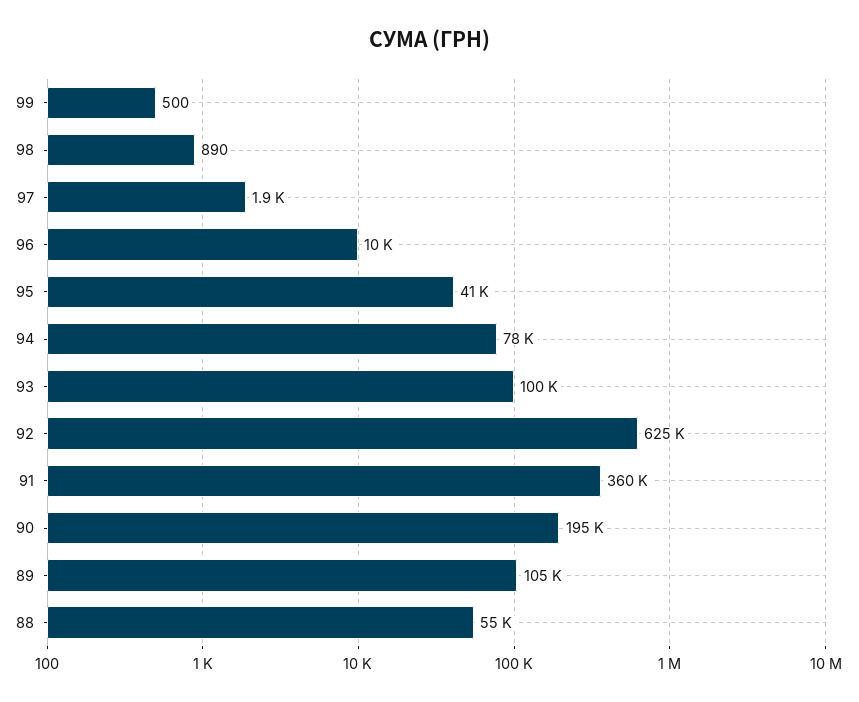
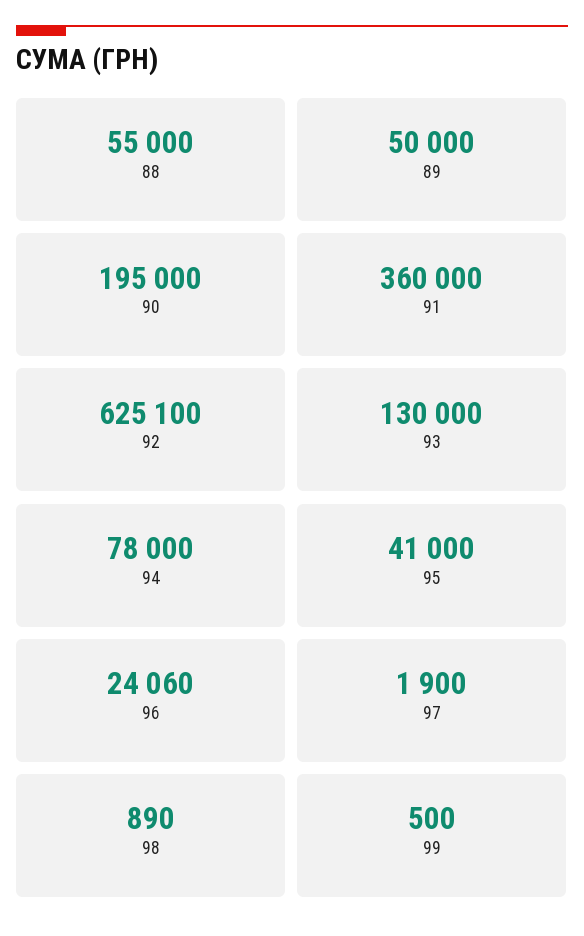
  {
    "99": 500,
    "98": 890,
    "97": 1900,
-   "96": 10000,
+   "96": 24060,
    "95": 41000,
    "94": 78000,
-   "93": 100000,
+   "93": 130000,
    "92": 625100,
    "91": 360000,
    "90": 195000,
-   "89": 105000,
+   "89": 50000,
    "88": 55000
  }

